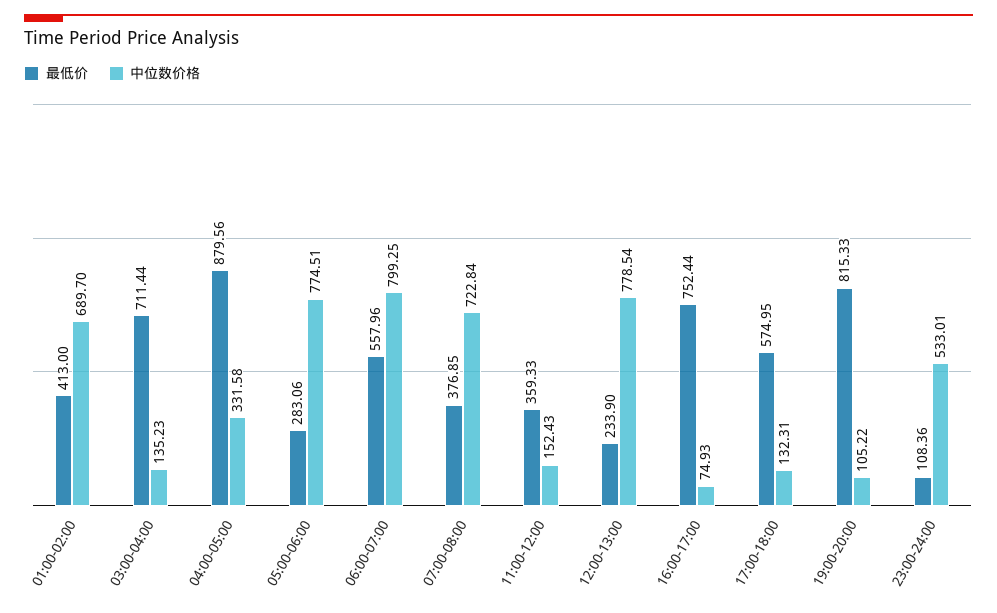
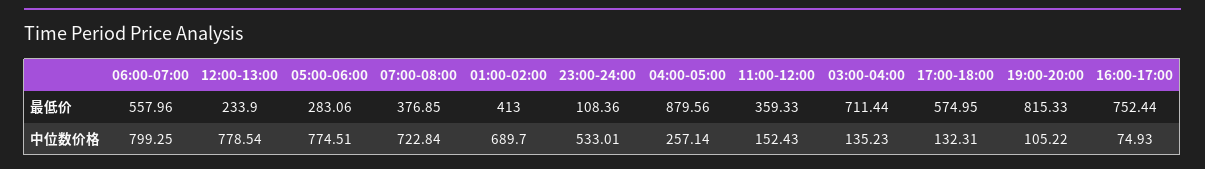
  {
    "最低价": {
      "01:00-02:00": 413,
      "03:00-04:00": 711.44,
      "04:00-05:00": 879.56,
      "05:00-06:00": 283.06,
      "06:00-07:00": 557.96,
      "07:00-08:00": 376.85,
      "11:00-12:00": 359.33,
      "12:00-13:00": 233.9,
      "16:00-17:00": 752.44,
      "17:00-18:00": 574.95,
      "19:00-20:00": 815.33,
      "23:00-24:00": 108.36
    },
    "中位数价格": {
      "01:00-02:00": 689.7,
      "03:00-04:00": 135.23,
-     "04:00-05:00": 331.58,
+     "04:00-05:00": 257.14,
      "05:00-06:00": 774.51,
      "06:00-07:00": 799.25,
      "07:00-08:00": 722.84,
      "11:00-12:00": 152.43,
      "12:00-13:00": 778.54,
      "16:00-17:00": 74.93,
      "17:00-18:00": 132.31,
      "19:00-20:00": 105.22,
      "23:00-24:00": 533.01
    }
  }

